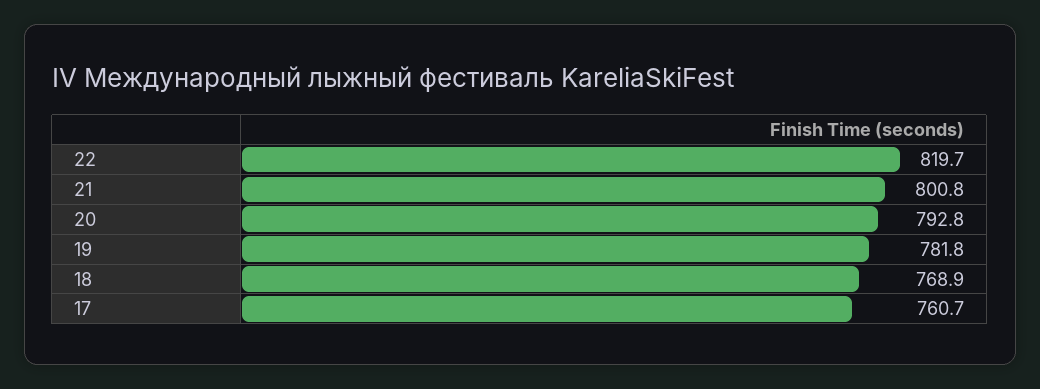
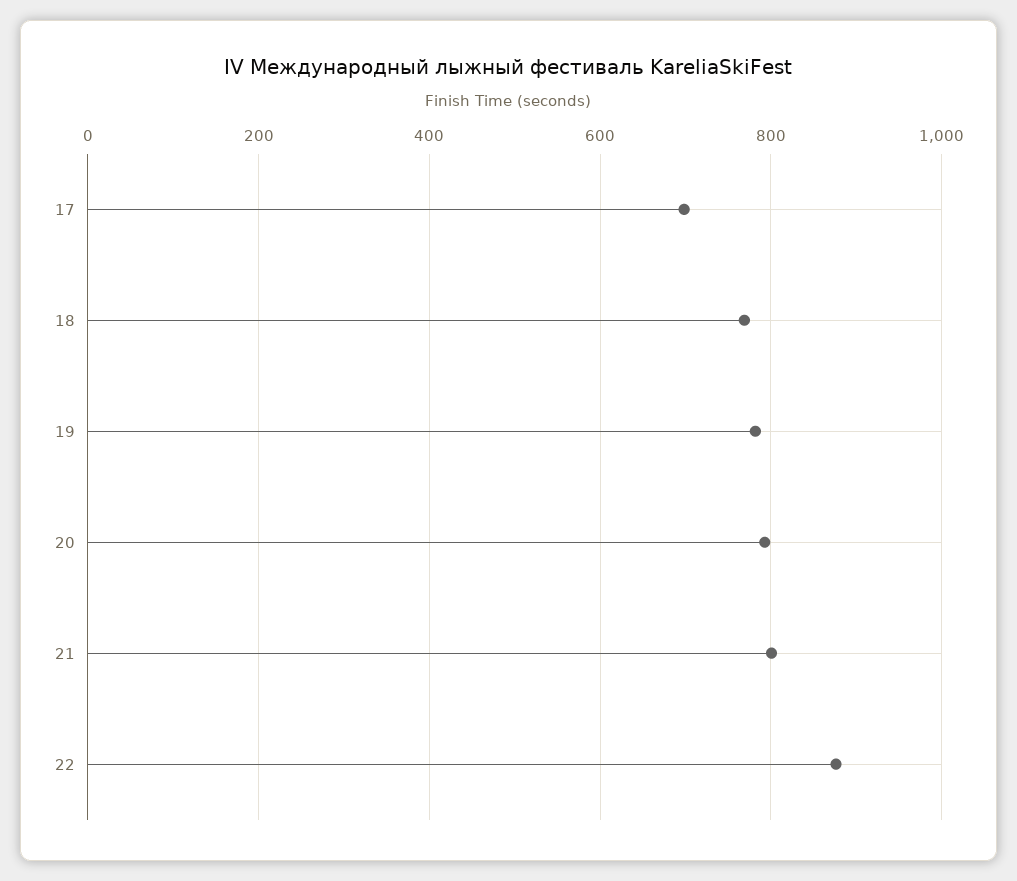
  {
-   "22": 819.7,
+   "22": 880,
    "21": 800.8,
    "20": 792.8,
    "19": 781.8,
    "18": 768.9,
-   "17": 760.7
+   "17": 700
  }

